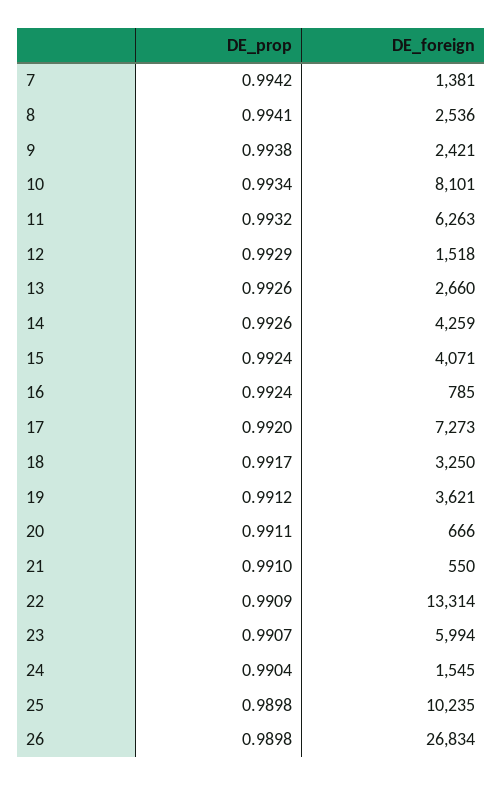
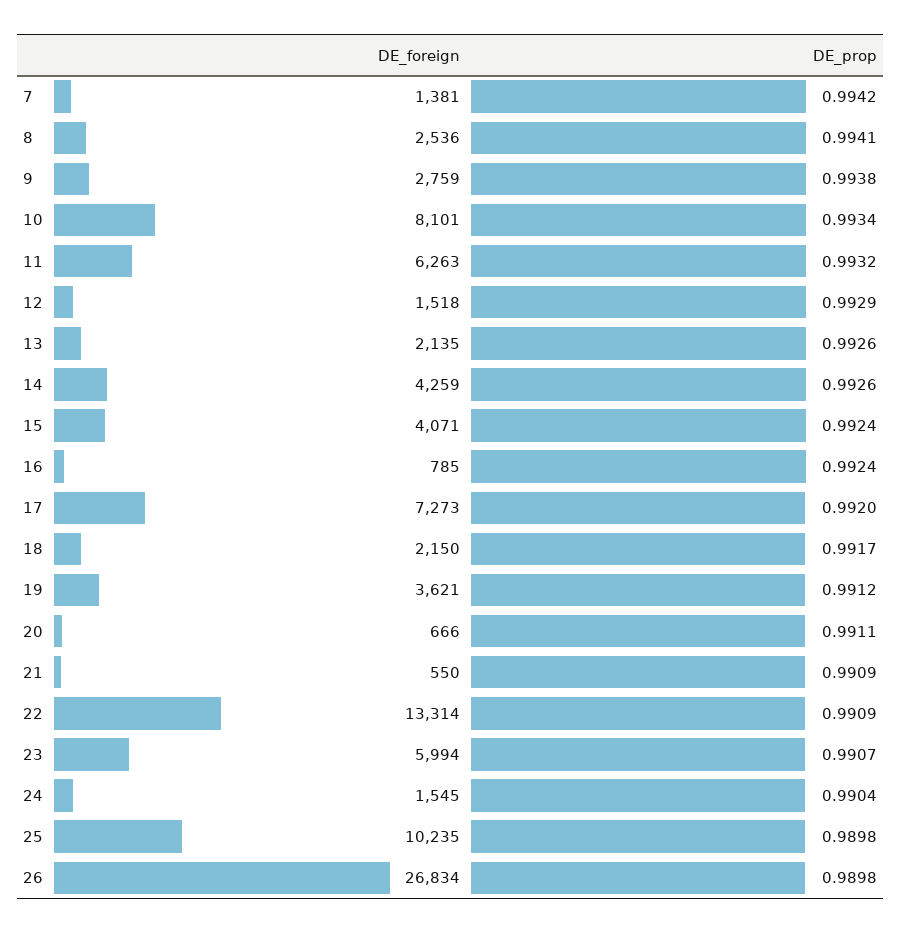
  {
    "DE_prop": {
      "7": 0.9942,
      "8": 0.9941,
      "9": 0.9938,
      "10": 0.9934,
      "11": 0.9932,
      "12": 0.9929,
      "13": 0.9926,
      "14": 0.9926,
      "15": 0.9924,
      "16": 0.9924,
      "17": 0.992,
      "18": 0.9917,
      "19": 0.9912,
      "20": 0.9911,
-     "21": 0.991,
+     "21": 0.9909,
      "22": 0.9909,
      "23": 0.9907,
      "24": 0.9904,
      "25": 0.9898,
      "26": 0.9898
    },
    "DE_foreign": {
      "7": 1381,
      "8": 2536,
-     "9": 2421,
+     "9": 2759,
      "10": 8101,
      "11": 6263,
      "12": 1518,
-     "13": 2660,
+     "13": 2135,
      "14": 4259,
      "15": 4071,
      "16": 785,
      "17": 7273,
-     "18": 3250,
+     "18": 2150,
      "19": 3621,
      "20": 666,
      "21": 550,
      "22": 13314,
      "23": 5994,
      "24": 1545,
      "25": 10235,
      "26": 26834
    }
  }

